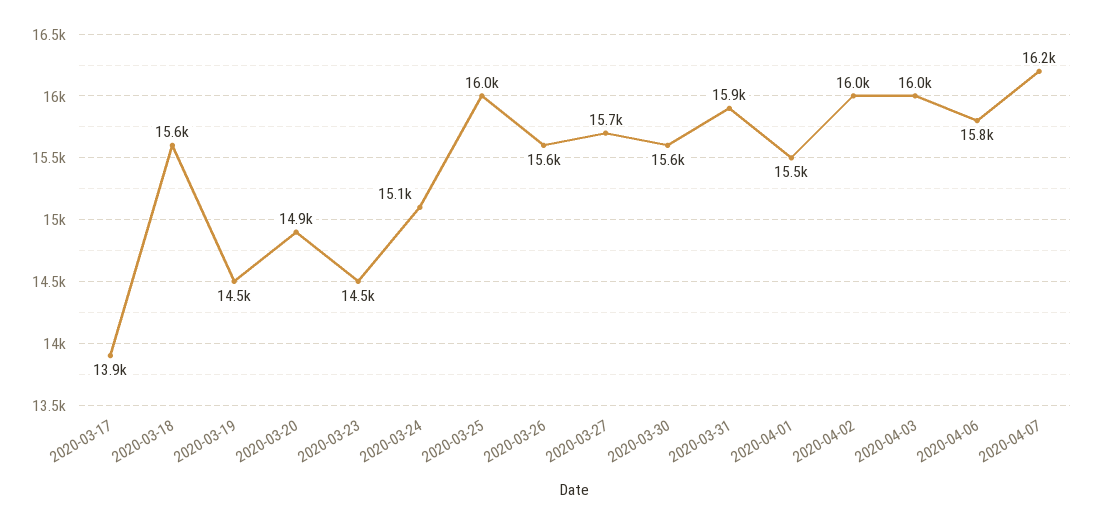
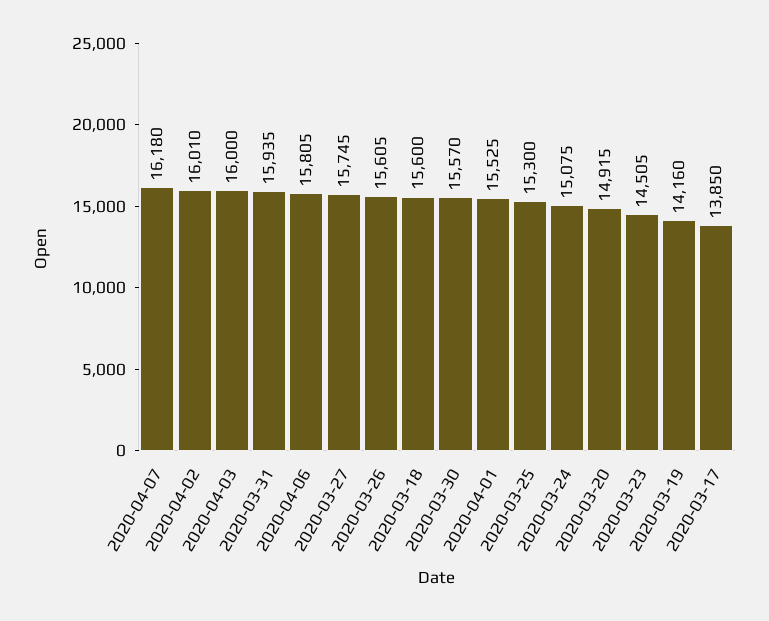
  {
    "2020-03-17": 13850,
    "2020-03-18": 15600,
-   "2020-03-19": 14500,
+   "2020-03-19": 14160,
    "2020-03-20": 14915,
    "2020-03-23": 14505,
    "2020-03-24": 15075,
-   "2020-03-25": 16000,
+   "2020-03-25": 15300,
    "2020-03-26": 15605,
    "2020-03-27": 15745,
    "2020-03-30": 15570,
    "2020-03-31": 15935,
    "2020-04-01": 15525,
    "2020-04-02": 16010,
    "2020-04-03": 16000,
    "2020-04-06": 15805,
    "2020-04-07": 16180
  }

